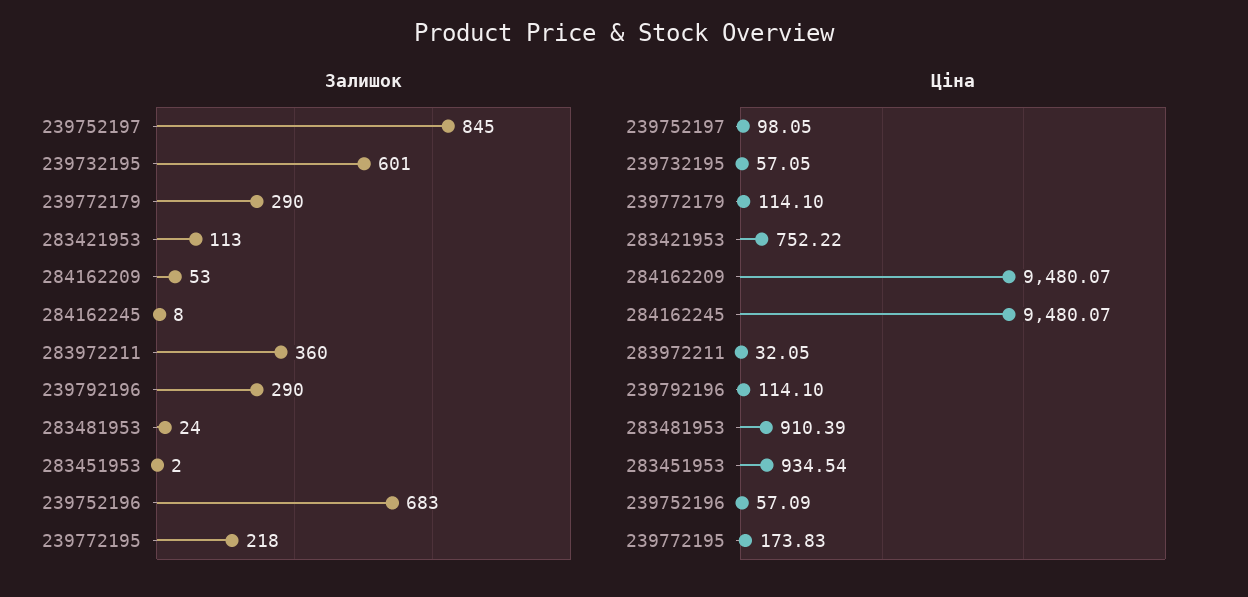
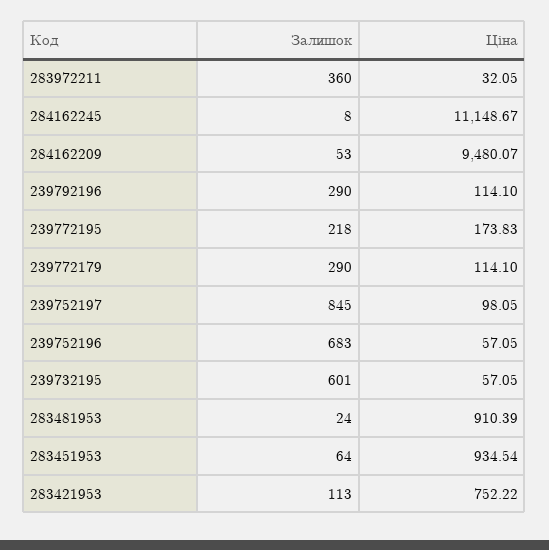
  {
    "Залишок": {
      "239752197": 845,
      "239732195": 601,
      "239772179": 290,
      "283421953": 113,
      "284162209": 53,
      "284162245": 8,
      "283972211": 360,
      "239792196": 290,
      "283481953": 24,
-     "283451953": 2,
+     "283451953": 64,
      "239752196": 683,
      "239772195": 218
    },
    "Ціна": {
      "239752197": 98.05,
      "239732195": 57.05,
      "239772179": 114.1,
      "283421953": 752.22,
      "284162209": 9480.07,
-     "284162245": 9480.07,
+     "284162245": 11148.67,
      "283972211": 32.05,
      "239792196": 114.1,
      "283481953": 910.39,
      "283451953": 934.54,
-     "239752196": 57.09,
+     "239752196": 57.05,
      "239772195": 173.83
    }
  }

